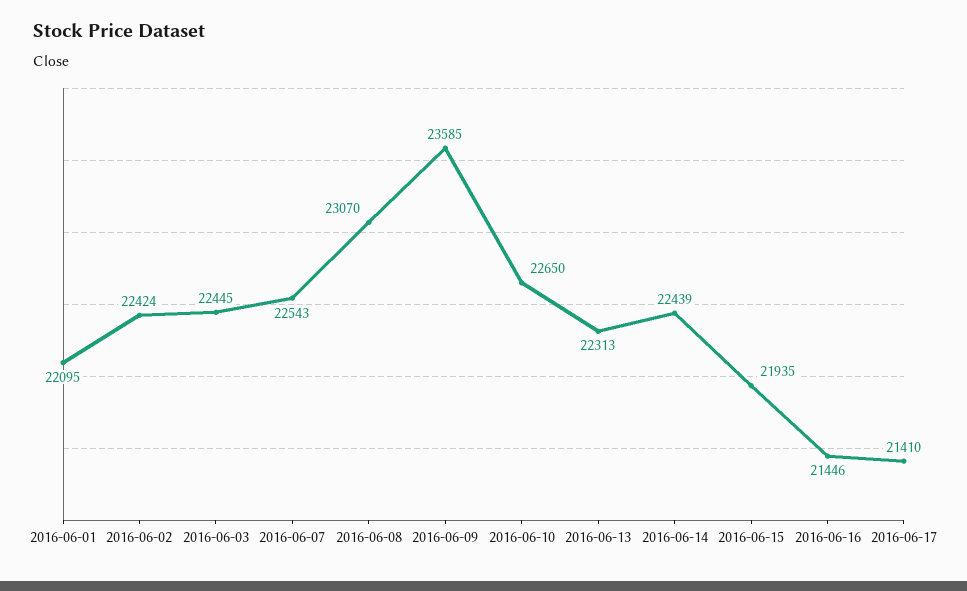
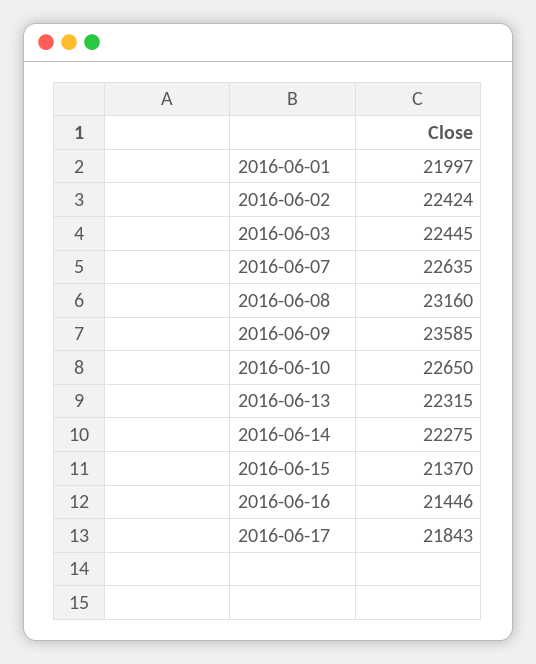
  {
-   "2016-06-01": 22095,
+   "2016-06-01": 21997,
    "2016-06-02": 22424,
    "2016-06-03": 22445,
-   "2016-06-07": 22543,
+   "2016-06-07": 22635,
-   "2016-06-08": 23070,
+   "2016-06-08": 23160,
    "2016-06-09": 23585,
    "2016-06-10": 22650,
-   "2016-06-13": 22313,
+   "2016-06-13": 22315,
-   "2016-06-14": 22439,
+   "2016-06-14": 22275,
-   "2016-06-15": 21935,
+   "2016-06-15": 21370,
    "2016-06-16": 21446,
-   "2016-06-17": 21410
+   "2016-06-17": 21843
  }

